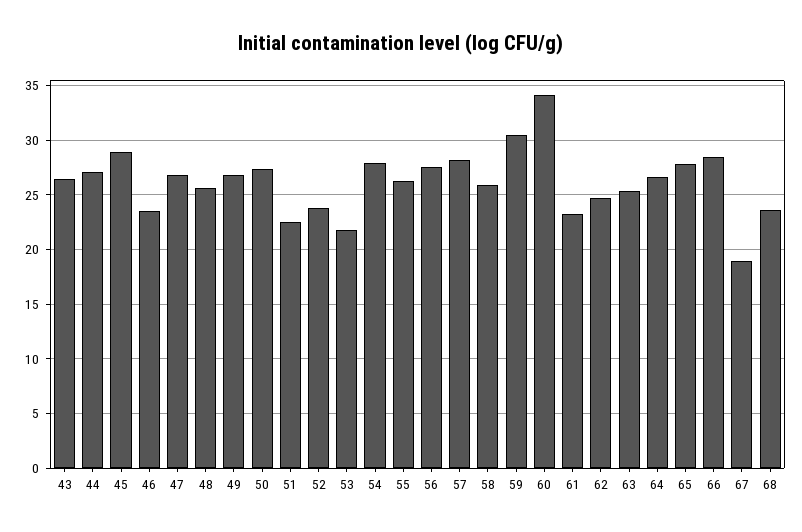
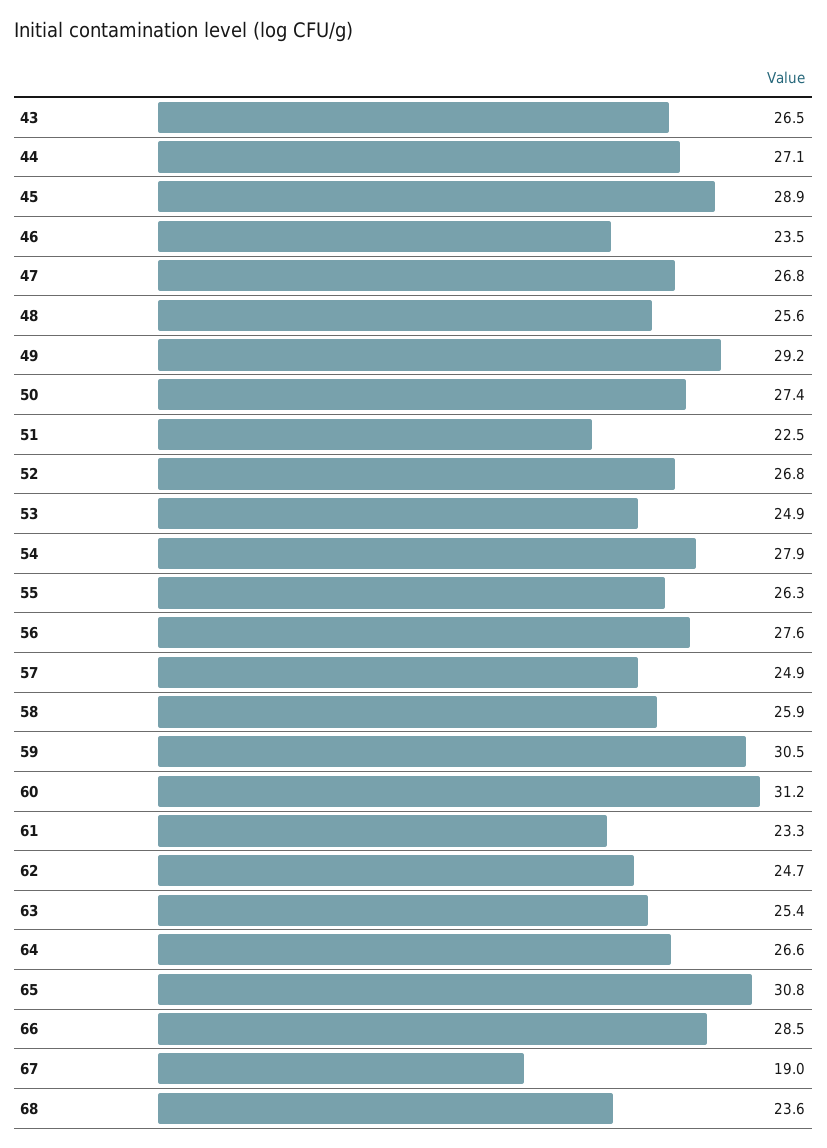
  {
    "43": 26.5,
    "44": 27.1,
    "45": 28.9,
    "46": 23.5,
    "47": 26.8,
    "48": 25.6,
-   "49": 27,
+   "49": 29.2,
    "50": 27.4,
    "51": 22.5,
-   "52": 24,
+   "52": 26.8,
-   "53": 22,
+   "53": 24.9,
    "54": 27.9,
    "55": 26.3,
    "56": 27.6,
-   "57": 28,
+   "57": 24.9,
    "58": 25.9,
    "59": 30.5,
-   "60": 34,
+   "60": 31.2,
    "61": 23.3,
    "62": 24.7,
    "63": 25.4,
    "64": 26.6,
-   "65": 28,
+   "65": 30.8,
    "66": 28.5,
    "67": 19,
    "68": 23.6
  }

